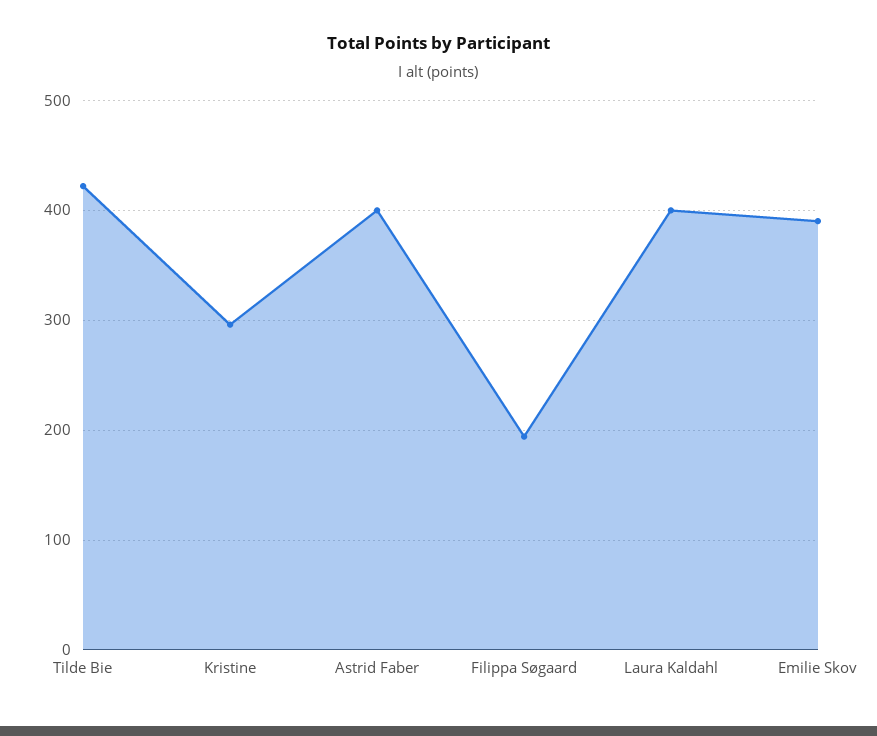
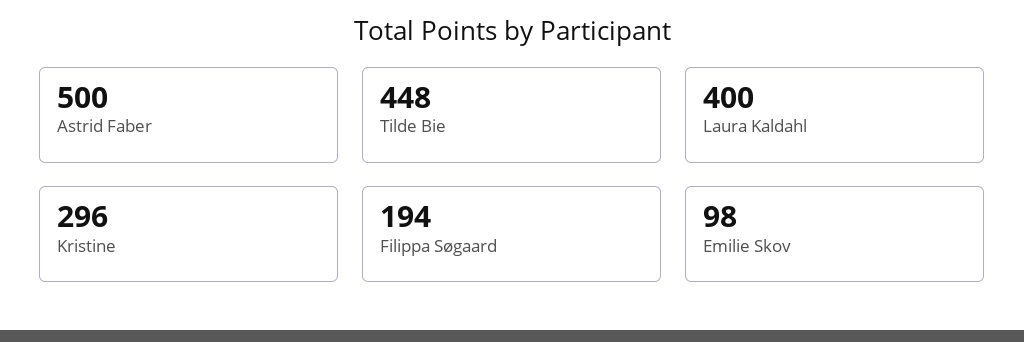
  {
-   "Tilde Bie": 420,
+   "Tilde Bie": 448,
    "Kristine": 296,
-   "Astrid Faber": 400,
+   "Astrid Faber": 500,
    "Filippa Søgaard": 194,
    "Laura Kaldahl": 400,
-   "Emilie Skov": 390
+   "Emilie Skov": 98
  }

